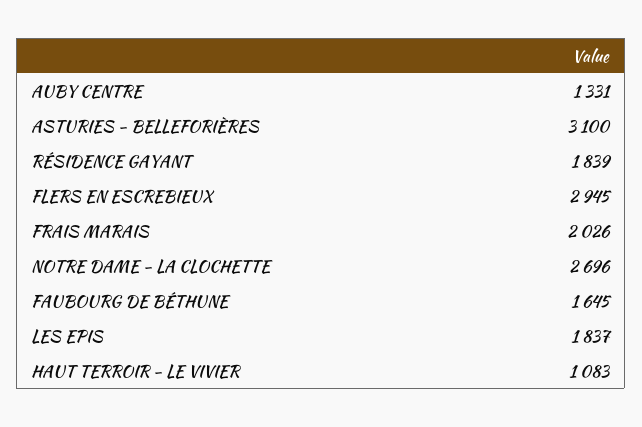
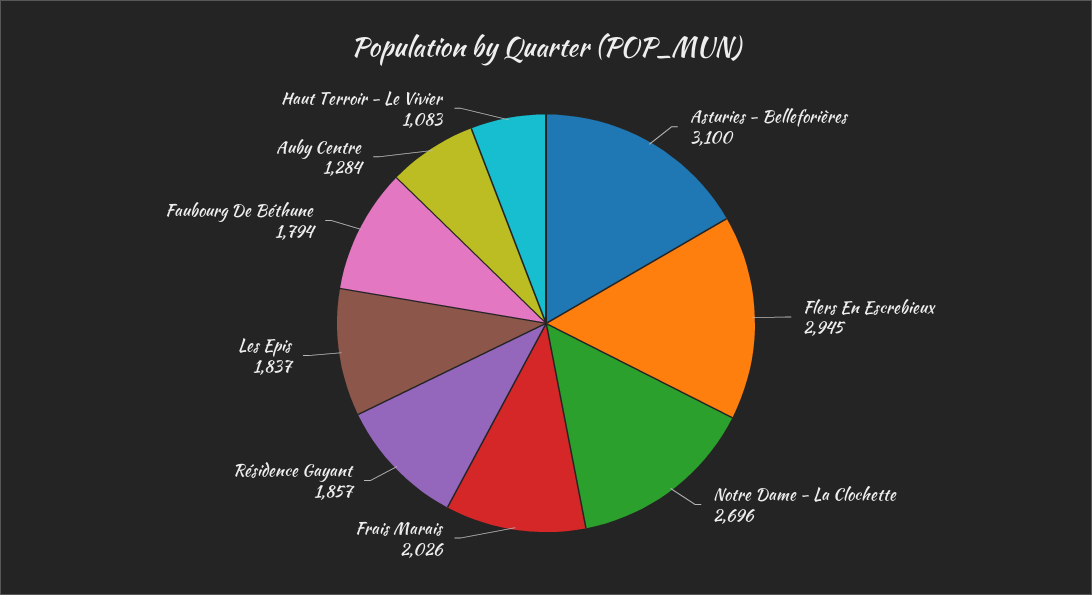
  {
-   "AUBY CENTRE": 1331,
+   "AUBY CENTRE": 1284,
    "ASTURIES - BELLEFORIÈRES": 3100,
-   "RÉSIDENCE GAYANT": 1839,
+   "RÉSIDENCE GAYANT": 1857,
    "FLERS EN ESCREBIEUX": 2945,
    "FRAIS MARAIS": 2026,
    "NOTRE DAME - LA CLOCHETTE": 2696,
-   "FAUBOURG DE BÉTHUNE": 1645,
+   "FAUBOURG DE BÉTHUNE": 1794,
    "LES EPIS": 1837,
    "HAUT TERROIR - LE VIVIER": 1083
  }

